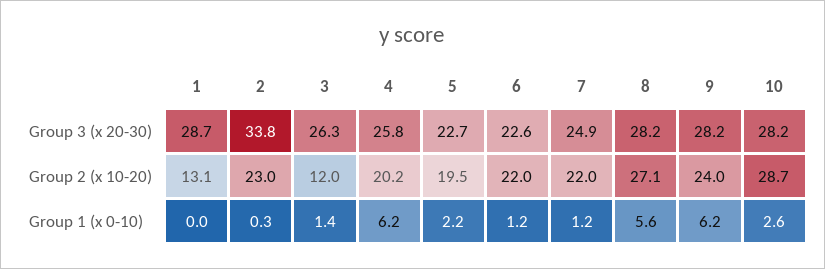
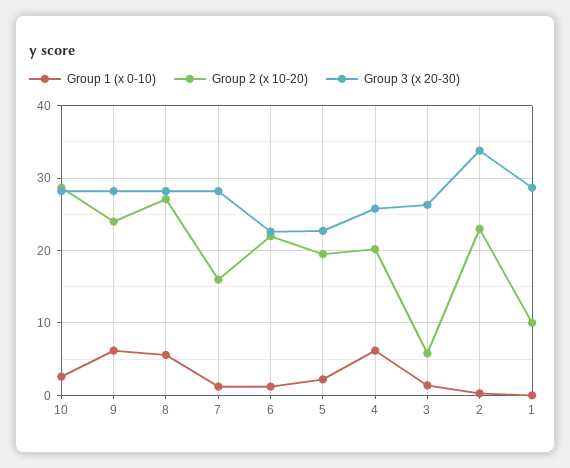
  {
    "Group 3 (x 20-30)": {
      "1": 28.7,
      "2": 33.8,
      "3": 26.3,
      "4": 25.8,
      "5": 22.7,
      "6": 22.6,
-     "7": 24.9,
+     "7": 28,
      "8": 28.2,
      "9": 28.2,
      "10": 28.2
    },
    "Group 2 (x 10-20)": {
-     "1": 13.1,
+     "1": 10,
      "2": 23,
-     "3": 12,
+     "3": 6,
      "4": 20.2,
      "5": 19.5,
      "6": 22,
-     "7": 22,
+     "7": 16,
      "8": 27.1,
      "9": 24,
      "10": 28.7
    },
    "Group 1 (x 0-10)": {
      "1": 0,
      "2": 0.3,
      "3": 1.4,
      "4": 6.2,
      "5": 2.2,
      "6": 1.2,
      "7": 1.2,
      "8": 5.6,
      "9": 6.2,
      "10": 2.6
    }
  }

